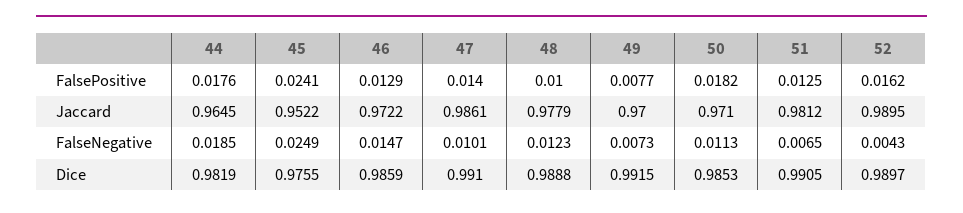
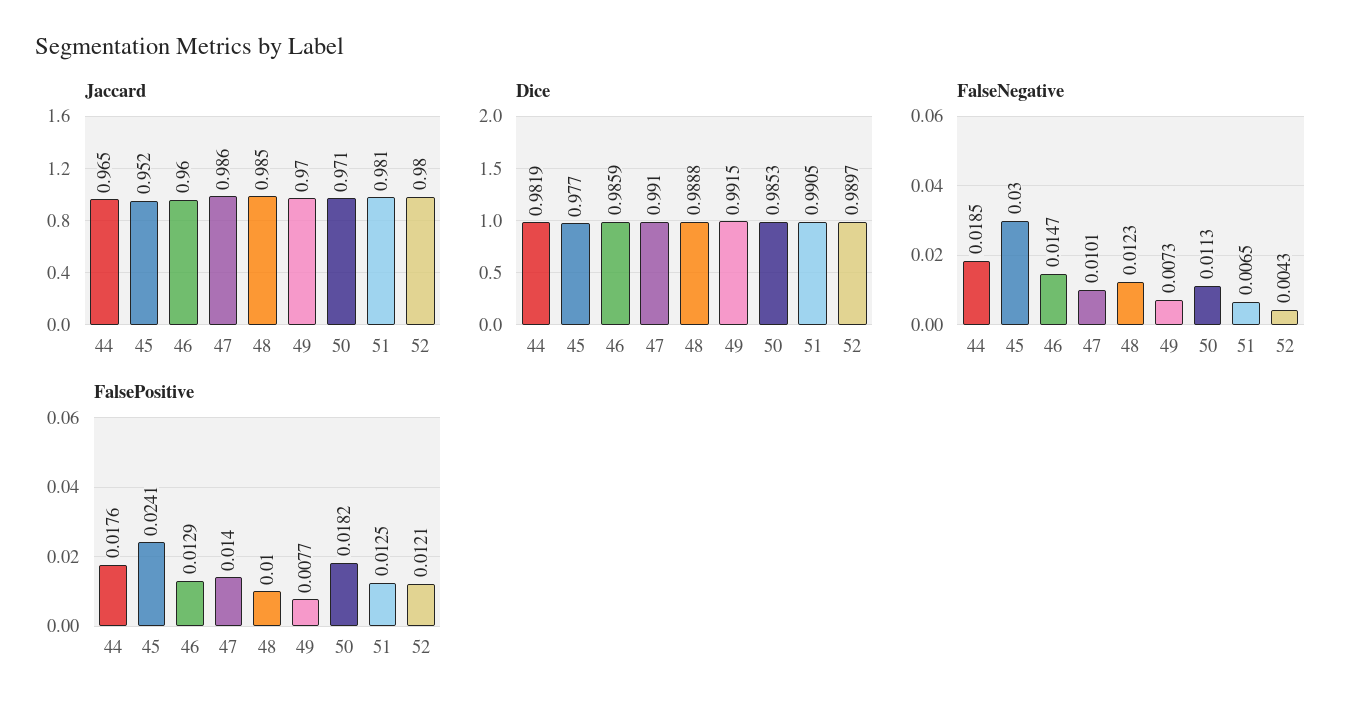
  {
    "FalsePositive": {
      "44": 0.0176,
      "45": 0.0241,
      "46": 0.0129,
      "47": 0.014,
      "48": 0.01,
      "49": 0.0077,
      "50": 0.0182,
      "51": 0.0125,
-     "52": 0.0162
+     "52": 0.0121
    },
    "Jaccard": {
      "44": 0.9645,
      "45": 0.9522,
-     "46": 0.9722,
+     "46": 0.96,
      "47": 0.9861,
-     "48": 0.9779,
+     "48": 0.985,
      "49": 0.97,
      "50": 0.971,
      "51": 0.9812,
-     "52": 0.9895
+     "52": 0.98
    },
    "FalseNegative": {
      "44": 0.0185,
-     "45": 0.0249,
+     "45": 0.03,
      "46": 0.0147,
      "47": 0.0101,
      "48": 0.0123,
      "49": 0.0073,
      "50": 0.0113,
      "51": 0.0065,
      "52": 0.0043
    },
    "Dice": {
      "44": 0.9819,
-     "45": 0.9755,
+     "45": 0.977,
      "46": 0.9859,
      "47": 0.991,
      "48": 0.9888,
      "49": 0.9915,
      "50": 0.9853,
      "51": 0.9905,
      "52": 0.9897
    }
  }

